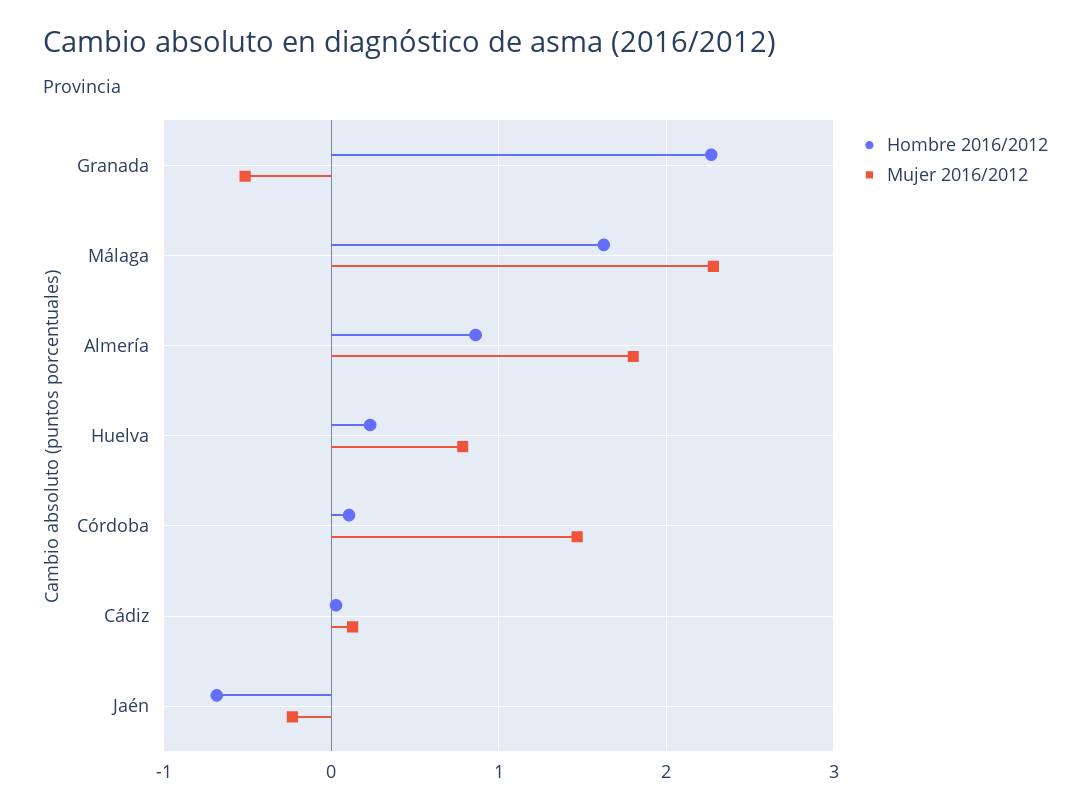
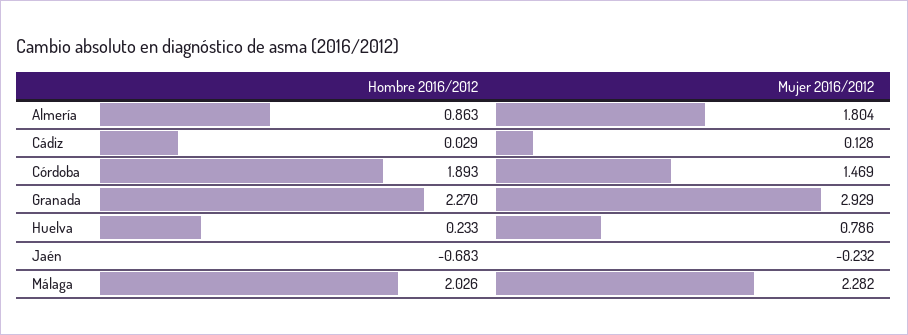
  {
    "Hombre 2016/2012": {
      "Granada": 2.27,
-     "Málaga": 1.6,
+     "Málaga": 2.026,
      "Almería": 0.863,
      "Huelva": 0.233,
-     "Córdoba": 0.1,
+     "Córdoba": 1.893,
      "Cádiz": 0.029,
      "Jaén": -0.683
    },
    "Mujer 2016/2012": {
-     "Granada": -0.5,
+     "Granada": 2.929,
      "Málaga": 2.282,
      "Almería": 1.804,
      "Huelva": 0.786,
      "Córdoba": 1.469,
      "Cádiz": 0.128,
      "Jaén": -0.232
    }
  }

